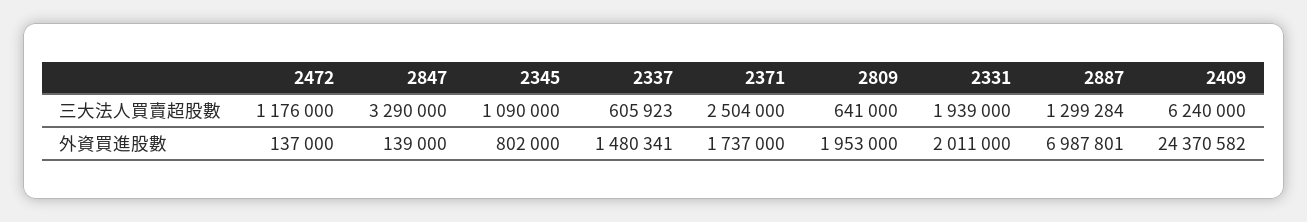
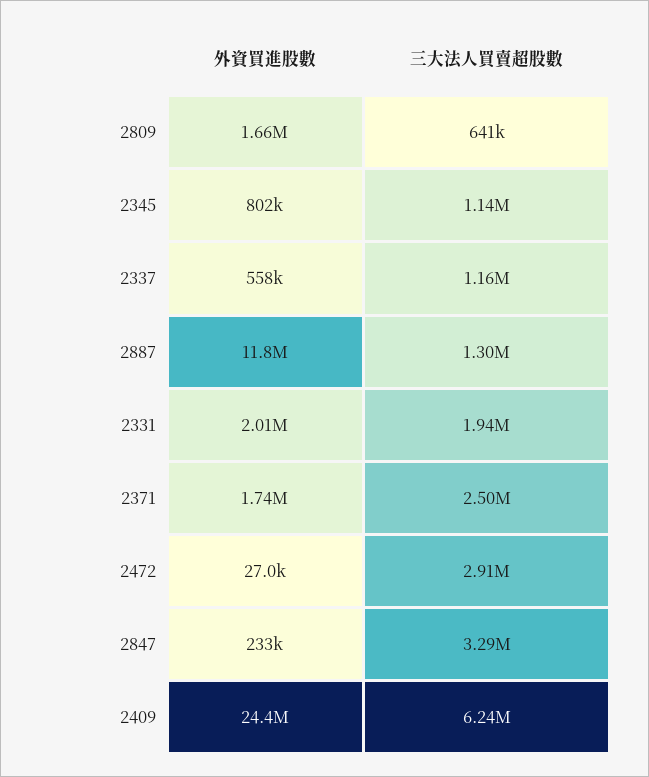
  {
    "2472": {
-     "三大法人買賣超股數": 1176000,
+     "三大法人買賣超股數": 2910000,
-     "外資買進股數": 137000
+     "外資買進股數": 27000
    },
    "2847": {
      "三大法人買賣超股數": 3290000,
-     "外資買進股數": 139000
+     "外資買進股數": 233000
    },
    "2345": {
-     "三大法人買賣超股數": 1090000,
+     "三大法人買賣超股數": 1140000,
      "外資買進股數": 802000
    },
    "2337": {
-     "三大法人買賣超股數": 605923,
+     "三大法人買賣超股數": 1160000,
-     "外資買進股數": 1480341
+     "外資買進股數": 558000
    },
    "2371": {
      "三大法人買賣超股數": 2504000,
      "外資買進股數": 1737000
    },
    "2809": {
      "三大法人買賣超股數": 641000,
-     "外資買進股數": 1953000
+     "外資買進股數": 1660000
    },
    "2331": {
      "三大法人買賣超股數": 1939000,
      "外資買進股數": 2011000
    },
    "2887": {
      "三大法人買賣超股數": 1299284,
-     "外資買進股數": 6987801
+     "外資買進股數": 11800000
    },
    "2409": {
      "三大法人買賣超股數": 6240000,
      "外資買進股數": 24370582
    }
  }

